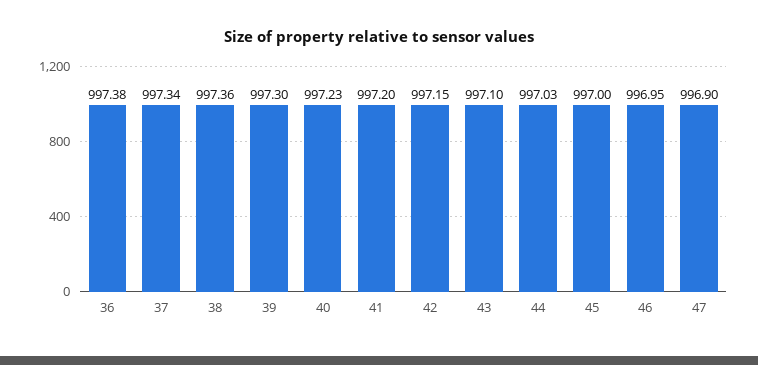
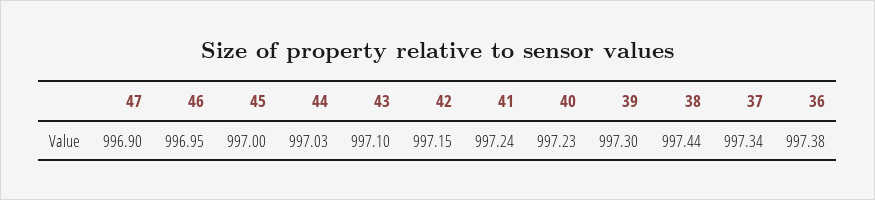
  {
    "36": 997.38,
    "37": 997.34,
-   "38": 997.36,
+   "38": 997.44,
    "39": 997.3,
    "40": 997.23,
-   "41": 997.2,
+   "41": 997.24,
    "42": 997.15,
    "43": 997.1,
    "44": 997.03,
    "45": 997,
    "46": 996.95,
    "47": 996.9
  }

